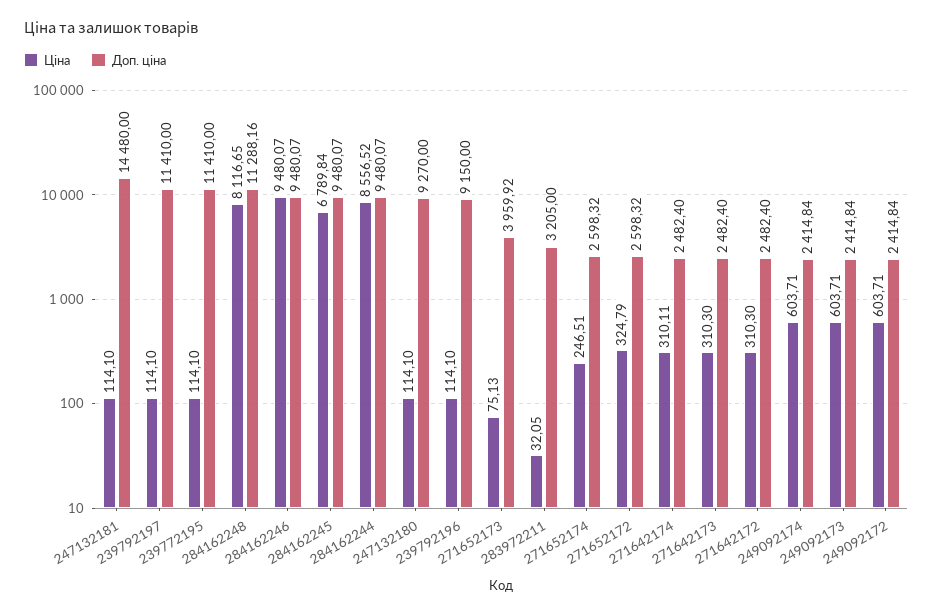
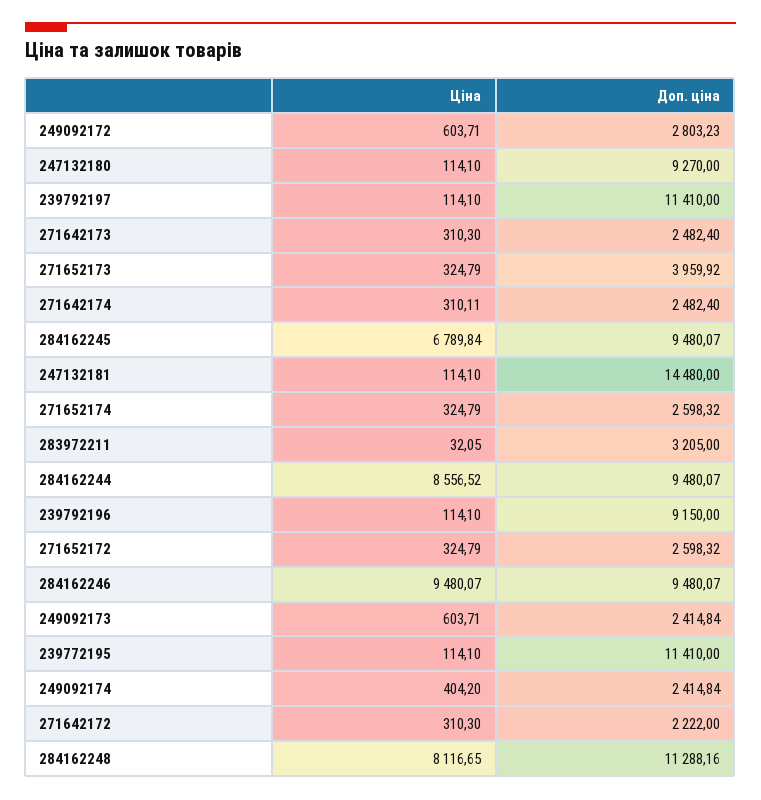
  {
    "Ціна": {
      "247132181": 114.1,
      "239792197": 114.1,
      "239772195": 114.1,
      "284162248": 8116.65,
      "284162246": 9480.07,
      "284162245": 6789.84,
      "284162244": 8556.52,
      "247132180": 114.1,
      "239792196": 114.1,
-     "271652173": 75.13,
+     "271652173": 324.79,
      "283972211": 32.05,
-     "271652174": 246.51,
+     "271652174": 324.79,
      "271652172": 324.79,
      "271642174": 310.11,
      "271642173": 310.3,
      "271642172": 310.3,
-     "249092174": 603.71,
+     "249092174": 404.2,
      "249092173": 603.71,
      "249092172": 603.71
    },
    "Доп. ціна": {
      "247132181": 14480,
      "239792197": 11410,
      "239772195": 11410,
      "284162248": 11288.16,
      "284162246": 9480.07,
      "284162245": 9480.07,
      "284162244": 9480.07,
      "247132180": 9270,
      "239792196": 9150,
      "271652173": 3959.92,
      "283972211": 3205,
      "271652174": 2598.32,
      "271652172": 2598.32,
      "271642174": 2482.4,
      "271642173": 2482.4,
-     "271642172": 2482.4,
+     "271642172": 2222,
      "249092174": 2414.84,
      "249092173": 2414.84,
-     "249092172": 2414.84
+     "249092172": 2803.23
    }
  }

